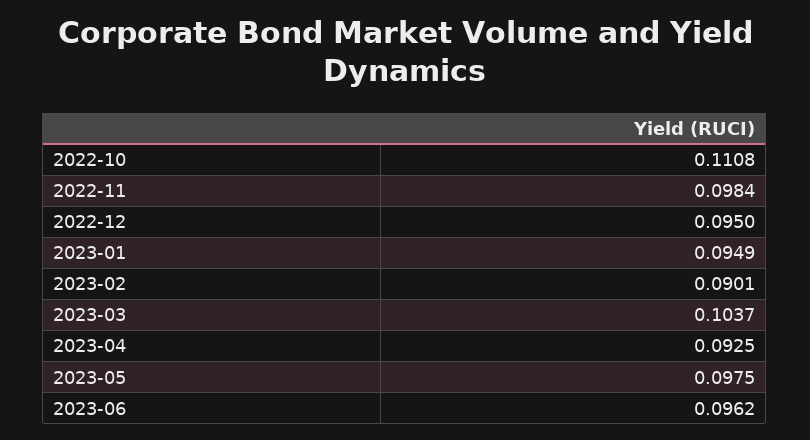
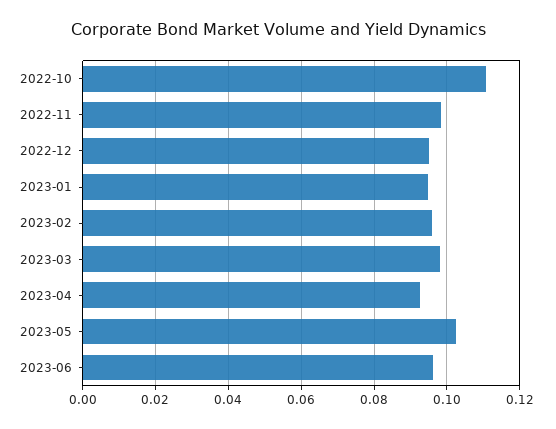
  {
    "2022-10": 0.1108,
    "2022-11": 0.0984,
    "2022-12": 0.095,
    "2023-01": 0.0949,
-   "2023-02": 0.0901,
+   "2023-02": 0.096,
-   "2023-03": 0.1037,
+   "2023-03": 0.098,
    "2023-04": 0.0925,
-   "2023-05": 0.0975,
+   "2023-05": 0.102,
    "2023-06": 0.0962
  }

